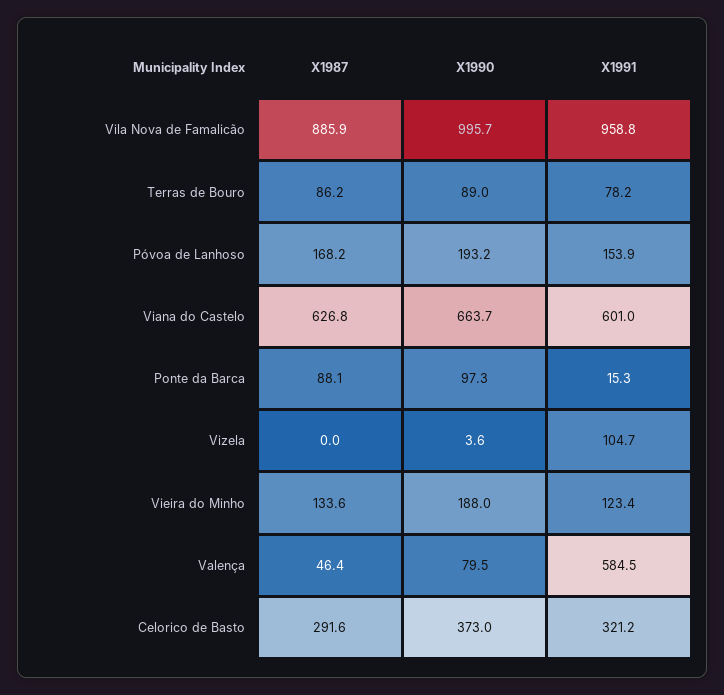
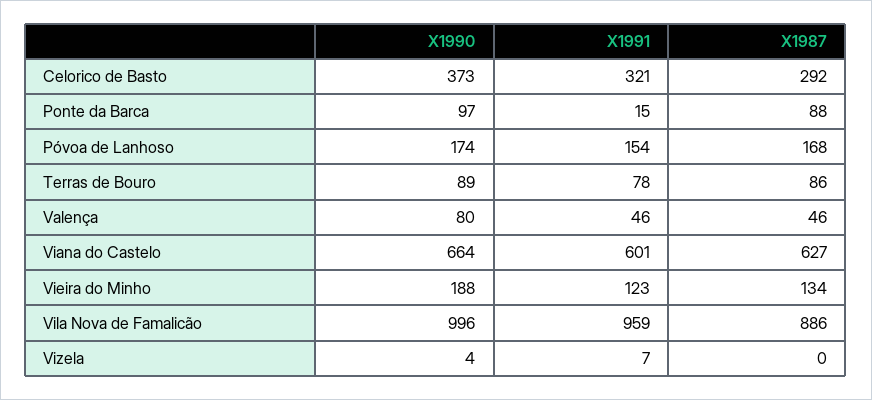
  {
    "X1987": {
      "Vila Nova de Famalicão": 885.9,
      "Terras de Bouro": 86.2,
      "Póvoa de Lanhoso": 168.2,
      "Viana do Castelo": 626.8,
      "Ponte da Barca": 88.1,
      "Vizela": 0,
      "Vieira do Minho": 133.6,
      "Valença": 46.4,
      "Celorico de Basto": 291.6
    },
    "X1990": {
      "Vila Nova de Famalicão": 995.7,
      "Terras de Bouro": 89,
-     "Póvoa de Lanhoso": 193.2,
+     "Póvoa de Lanhoso": 174,
      "Viana do Castelo": 663.7,
      "Ponte da Barca": 97.3,
      "Vizela": 3.6,
      "Vieira do Minho": 188,
      "Valença": 79.5,
      "Celorico de Basto": 373
    },
    "X1991": {
      "Vila Nova de Famalicão": 958.8,
      "Terras de Bouro": 78.2,
      "Póvoa de Lanhoso": 153.9,
      "Viana do Castelo": 601,
      "Ponte da Barca": 15.3,
-     "Vizela": 104.7,
+     "Vizela": 7,
      "Vieira do Minho": 123.4,
-     "Valença": 584.5,
+     "Valença": 46,
      "Celorico de Basto": 321.2
    }
  }

